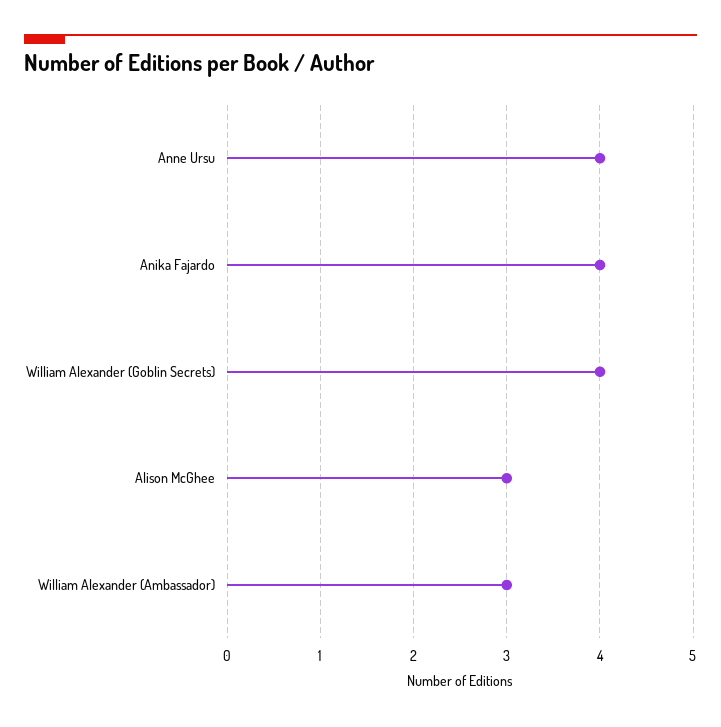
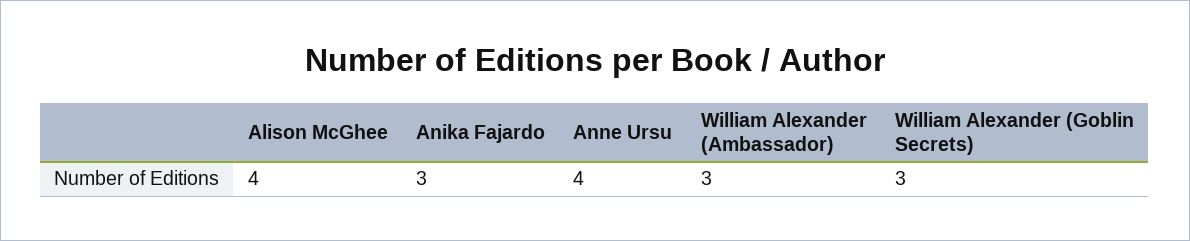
  {
    "Anne Ursu": 4,
-   "Anika Fajardo": 4,
+   "Anika Fajardo": 3,
-   "William Alexander (Goblin Secrets)": 4,
+   "William Alexander (Goblin Secrets)": 3,
-   "Alison McGhee": 3,
+   "Alison McGhee": 4,
    "William Alexander (Ambassador)": 3
  }

